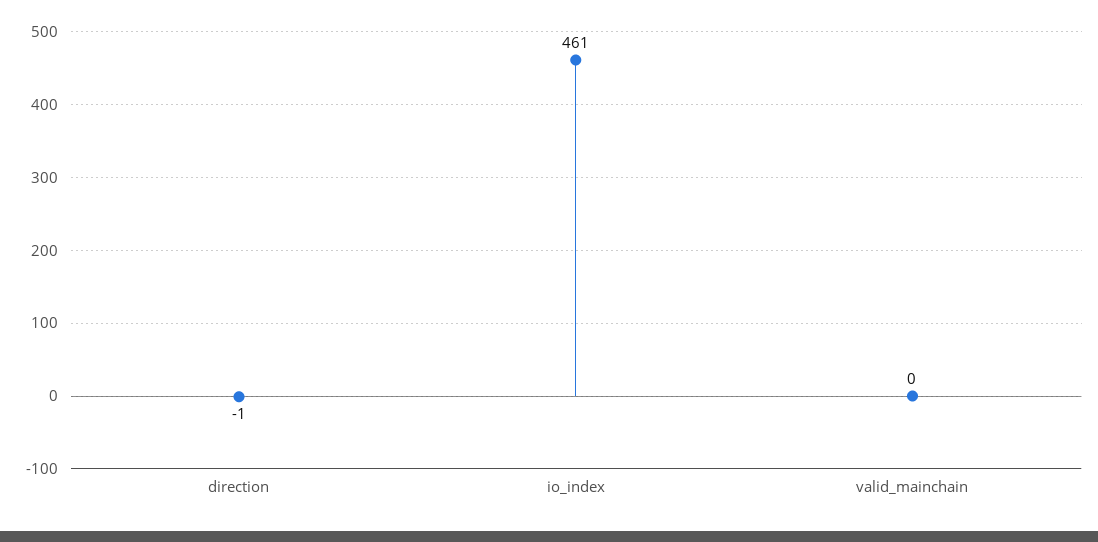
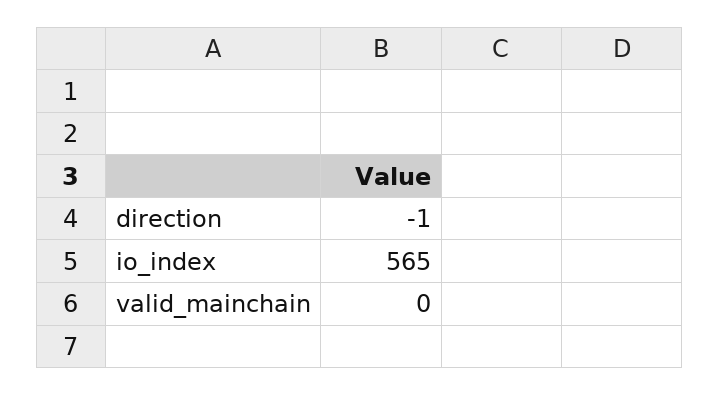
  {
    "direction": -1,
-   "io_index": 461,
+   "io_index": 565,
    "valid_mainchain": 0
  }

